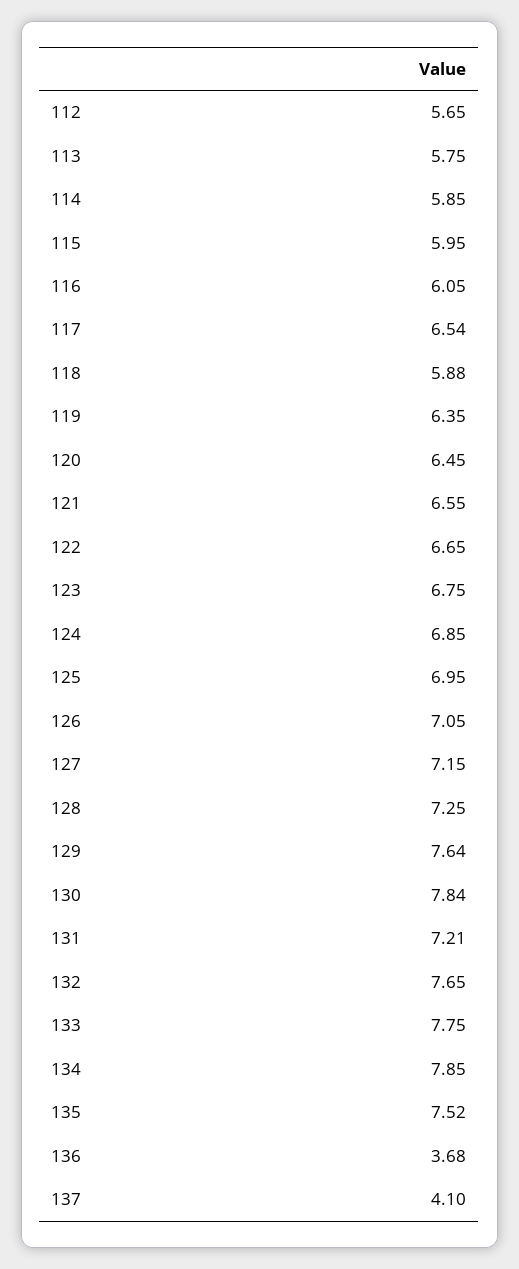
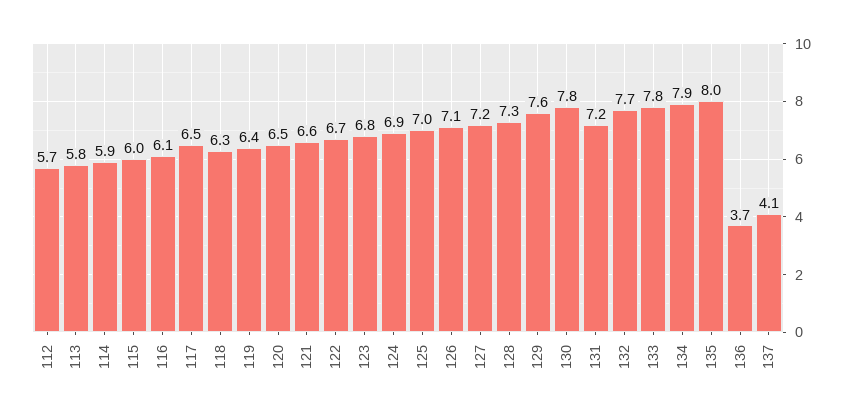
  {
    "112": 5.65,
    "113": 5.75,
    "114": 5.85,
    "115": 5.95,
    "116": 6.05,
    "117": 6.54,
-   "118": 5.88,
+   "118": 6.3,
    "119": 6.35,
    "120": 6.45,
    "121": 6.55,
    "122": 6.65,
    "123": 6.75,
    "124": 6.85,
    "125": 6.95,
    "126": 7.05,
    "127": 7.15,
    "128": 7.25,
    "129": 7.64,
    "130": 7.84,
    "131": 7.21,
    "132": 7.65,
    "133": 7.75,
    "134": 7.85,
-   "135": 7.52,
+   "135": 8,
    "136": 3.68,
    "137": 4.1
  }

